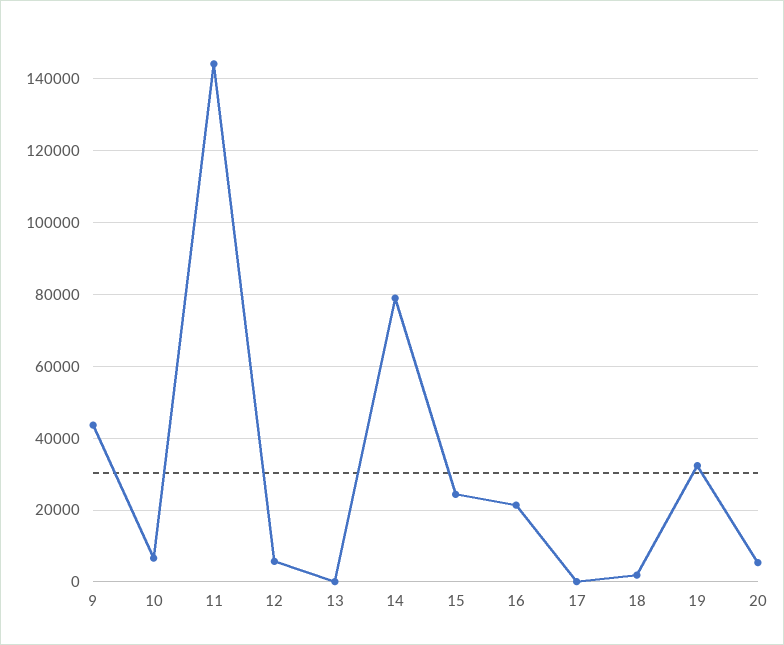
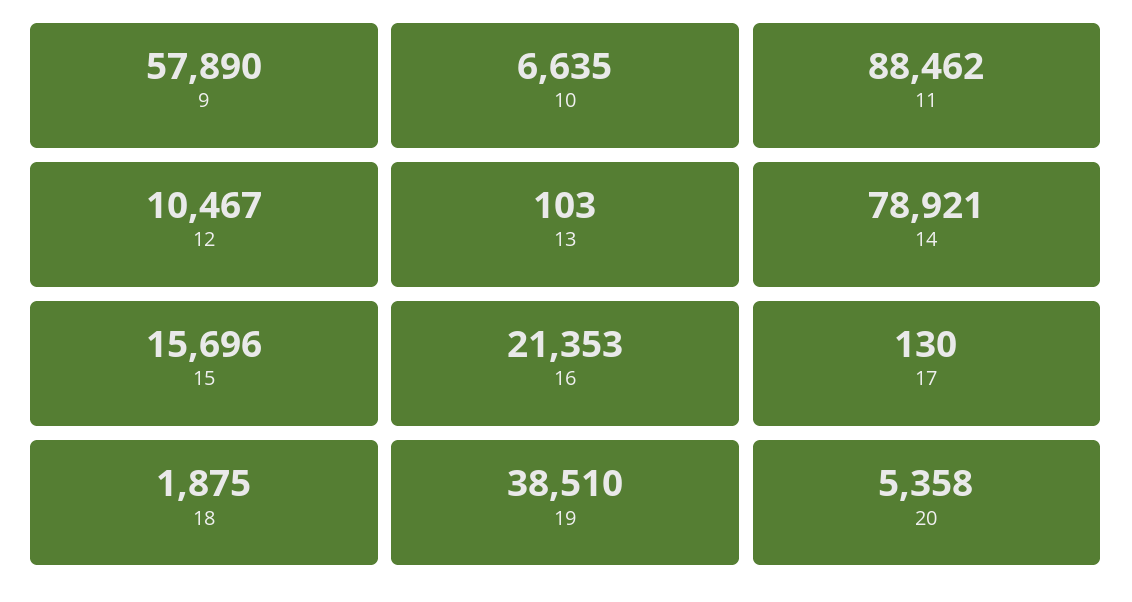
  {
-   "9": 44000,
+   "9": 57890,
    "10": 6635,
-   "11": 144000,
+   "11": 88462,
-   "12": 6000,
+   "12": 10467,
    "13": 103,
    "14": 78921,
-   "15": 24000,
+   "15": 15696,
    "16": 21353,
    "17": 130,
    "18": 1875,
-   "19": 32000,
+   "19": 38510,
    "20": 5358
  }

